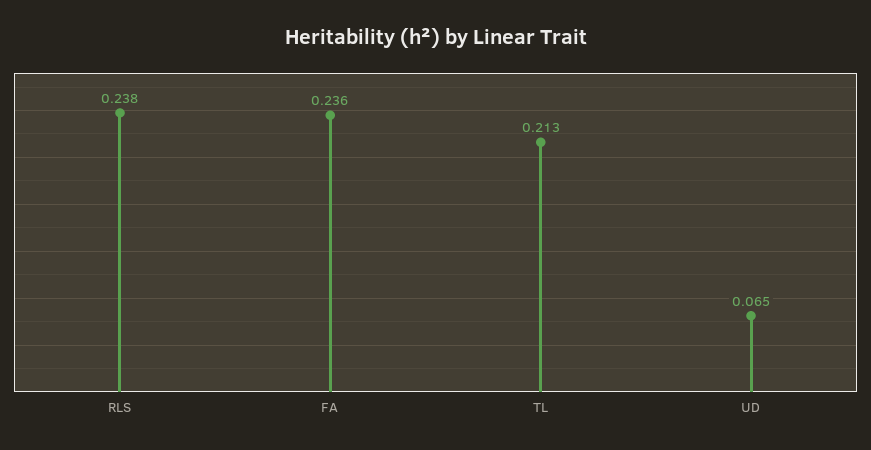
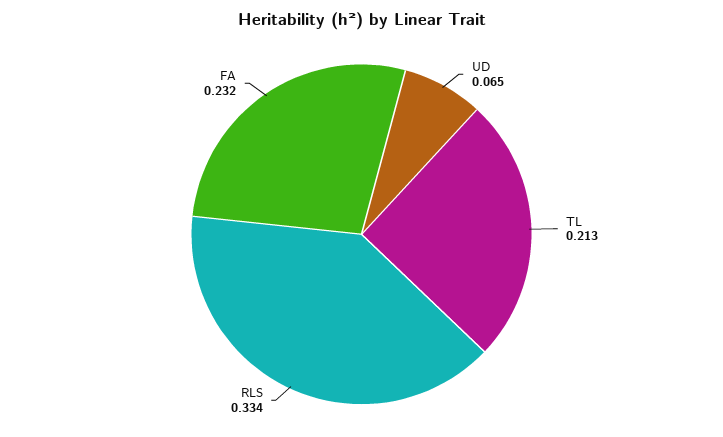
  {
-   "RLS": 0.238,
+   "RLS": 0.334,
-   "FA": 0.236,
+   "FA": 0.232,
    "TL": 0.213,
    "UD": 0.065
  }

